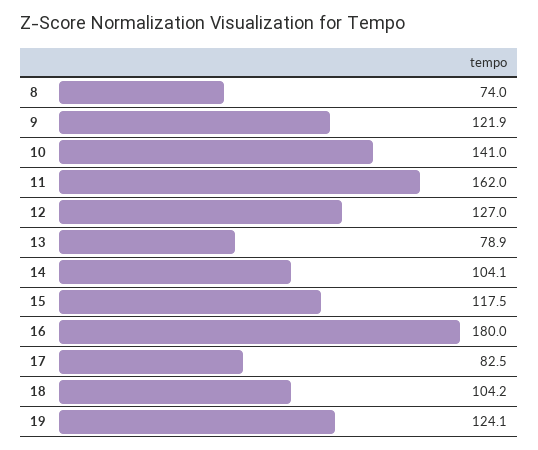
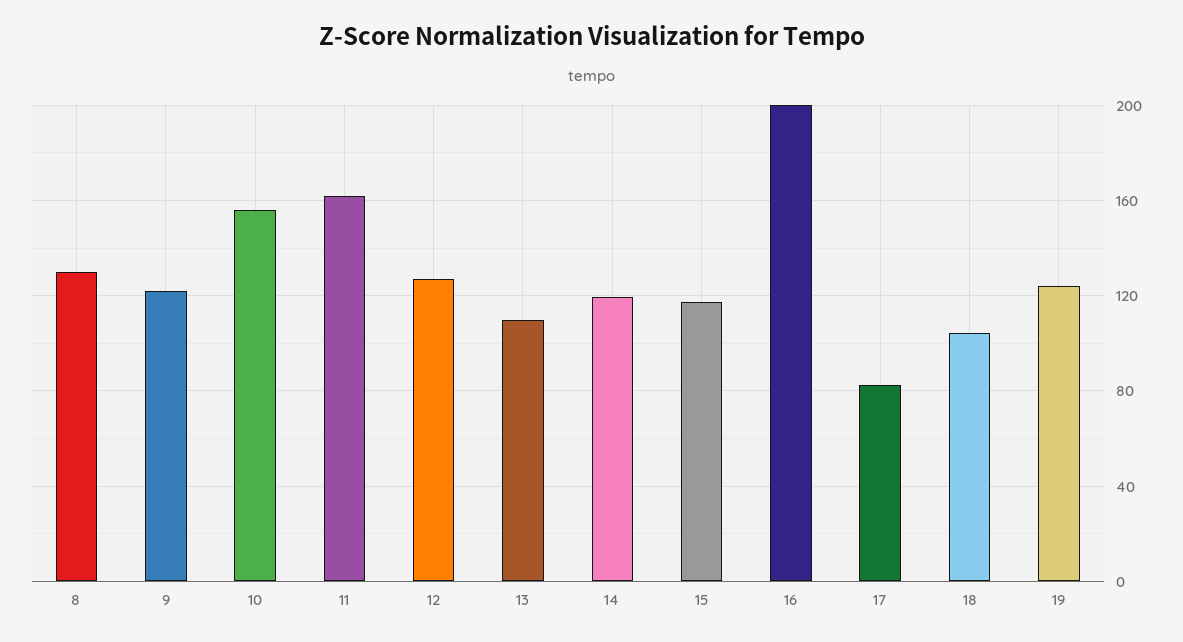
  {
-   "8": 74,
+   "8": 130,
    "9": 121.9,
-   "10": 141,
+   "10": 155,
    "11": 162,
    "12": 127,
-   "13": 78.9,
+   "13": 110,
-   "14": 104.1,
+   "14": 120,
    "15": 117.5,
-   "16": 180,
+   "16": 200,
    "17": 82.5,
    "18": 104.2,
    "19": 124.1
  }

